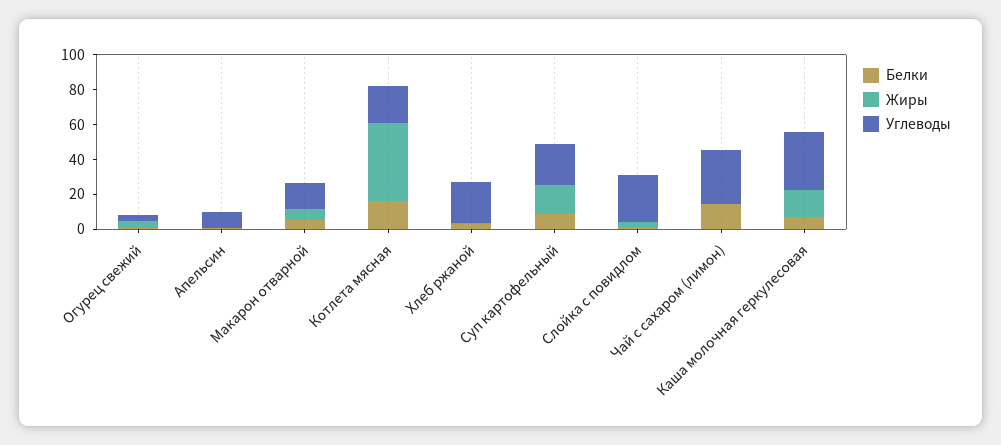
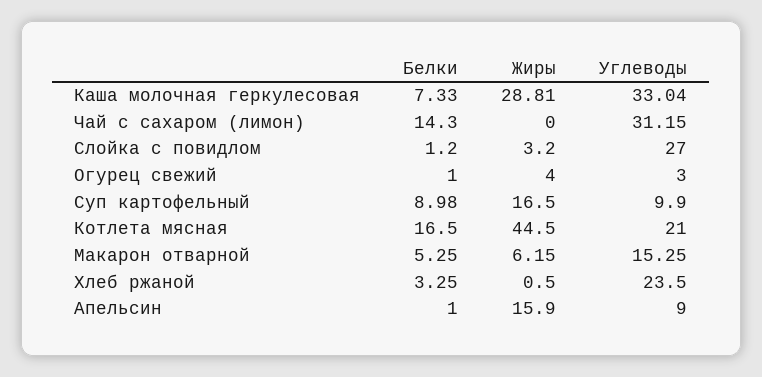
  {
    "Белки": {
      "Огурец свежий": 1,
      "Апельсин": 1,
      "Макарон отварной": 5.25,
      "Котлета мясная": 16.5,
      "Хлеб ржаной": 3.25,
      "Суп картофельный": 8.98,
      "Слойка с повидлом": 1.2,
      "Чай с сахаром (лимон)": 14.3,
      "Каша молочная геркулесовая": 7.33
    },
    "Жиры": {
      "Огурец свежий": 4,
-     "Апельсин": 0,
+     "Апельсин": 15.9,
      "Макарон отварной": 6.15,
      "Котлета мясная": 44.5,
      "Хлеб ржаной": 0.5,
      "Суп картофельный": 16.5,
      "Слойка с повидлом": 3.2,
      "Чай с сахаром (лимон)": 0,
-     "Каша молочная геркулесовая": 15
+     "Каша молочная геркулесовая": 28.81
    },
    "Углеводы": {
      "Огурец свежий": 3,
      "Апельсин": 9,
      "Макарон отварной": 15.25,
      "Котлета мясная": 21,
      "Хлеб ржаной": 23.5,
-     "Суп картофельный": 25,
+     "Суп картофельный": 9.9,
      "Слойка с повидлом": 27,
      "Чай с сахаром (лимон)": 31.15,
      "Каша молочная геркулесовая": 33.04
    }
  }

